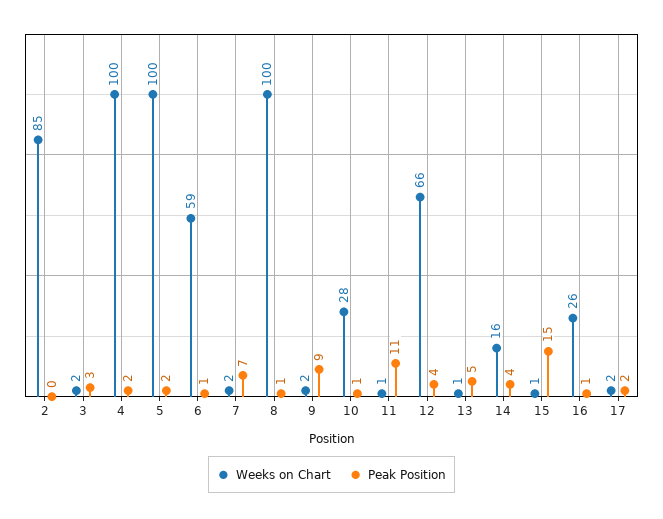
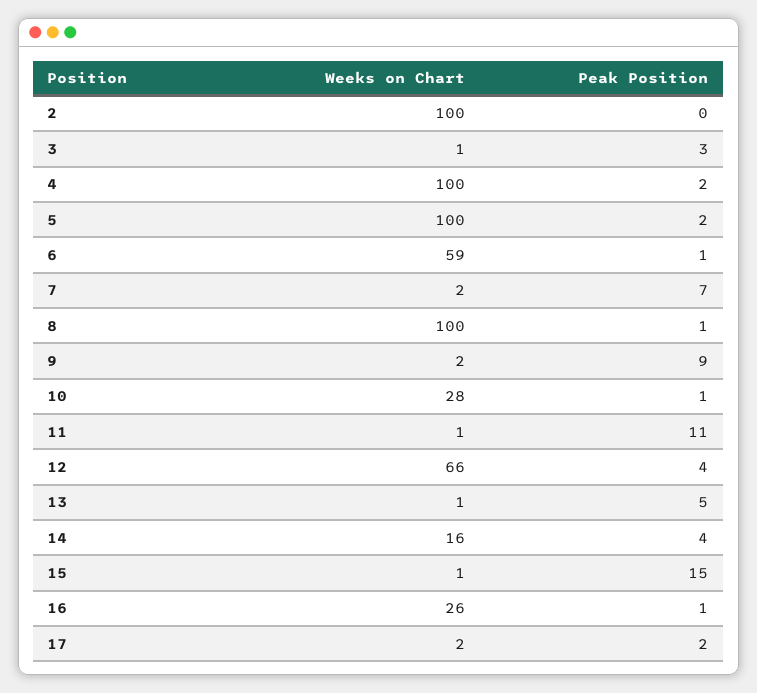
  {
    "Weeks on Chart": {
-     "2": 85,
+     "2": 100,
-     "3": 2,
+     "3": 1,
      "4": 100,
      "5": 100,
      "6": 59,
      "7": 2,
      "8": 100,
      "9": 2,
      "10": 28,
      "11": 1,
      "12": 66,
      "13": 1,
      "14": 16,
      "15": 1,
      "16": 26,
      "17": 2
    },
    "Peak Position": {
      "2": 0,
      "3": 3,
      "4": 2,
      "5": 2,
      "6": 1,
      "7": 7,
      "8": 1,
      "9": 9,
      "10": 1,
      "11": 11,
      "12": 4,
      "13": 5,
      "14": 4,
      "15": 15,
      "16": 1,
      "17": 2
    }
  }

